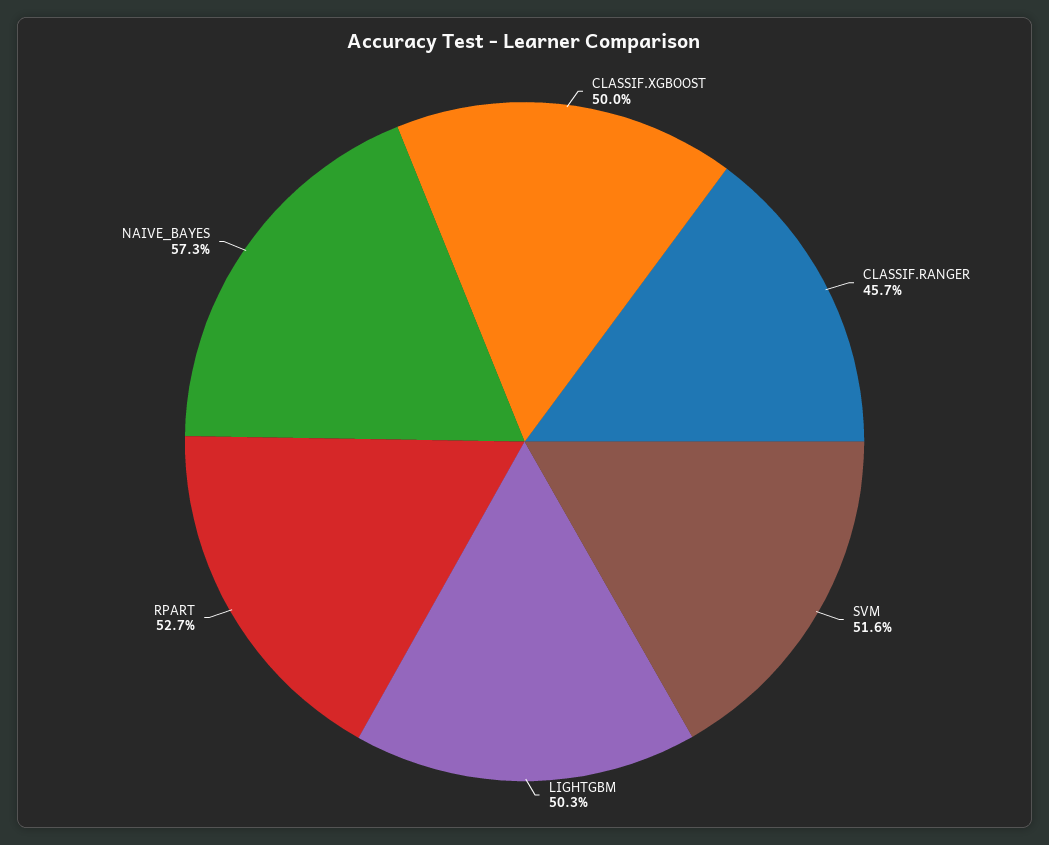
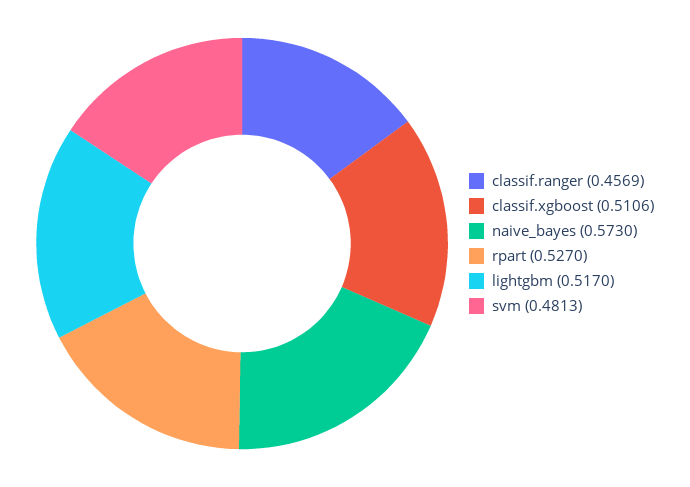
  {
-   "CLASSIF.XGBOOST": 0.5,
+   "CLASSIF.XGBOOST": 0.5106,
    "CLASSIF.RANGER": 0.4569,
-   "SVM": 0.516,
+   "SVM": 0.4813,
-   "LIGHTGBM": 0.503,
+   "LIGHTGBM": 0.517,
    "RPART": 0.527,
    "NAIVE_BAYES": 0.573
  }

